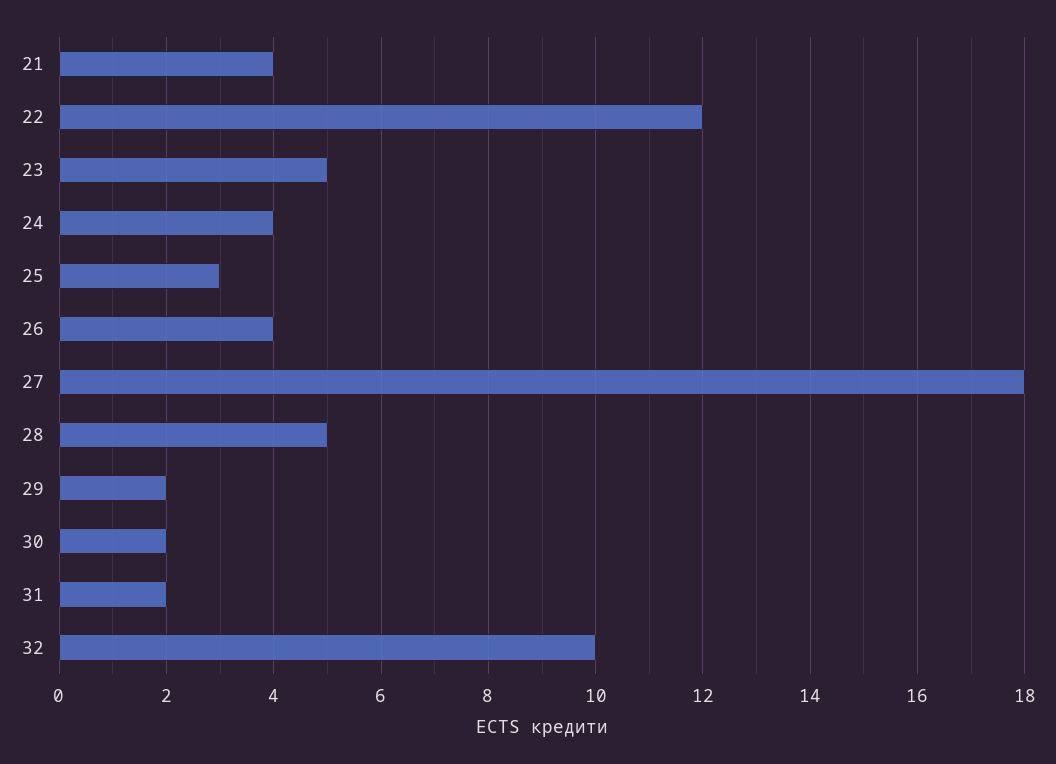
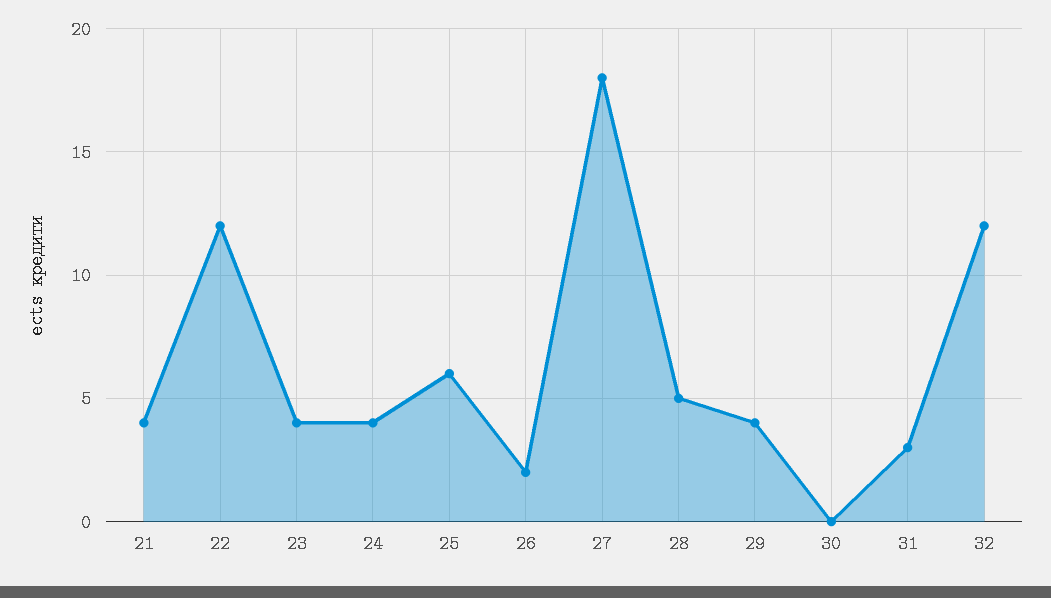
  {
    "21": 4,
    "22": 12,
-   "23": 5,
+   "23": 4,
    "24": 4,
-   "25": 3,
+   "25": 6,
-   "26": 4,
+   "26": 2,
    "27": 18,
    "28": 5,
-   "29": 2,
+   "29": 4,
-   "30": 2,
+   "30": 0,
-   "31": 2,
+   "31": 3,
-   "32": 10
+   "32": 12
  }

